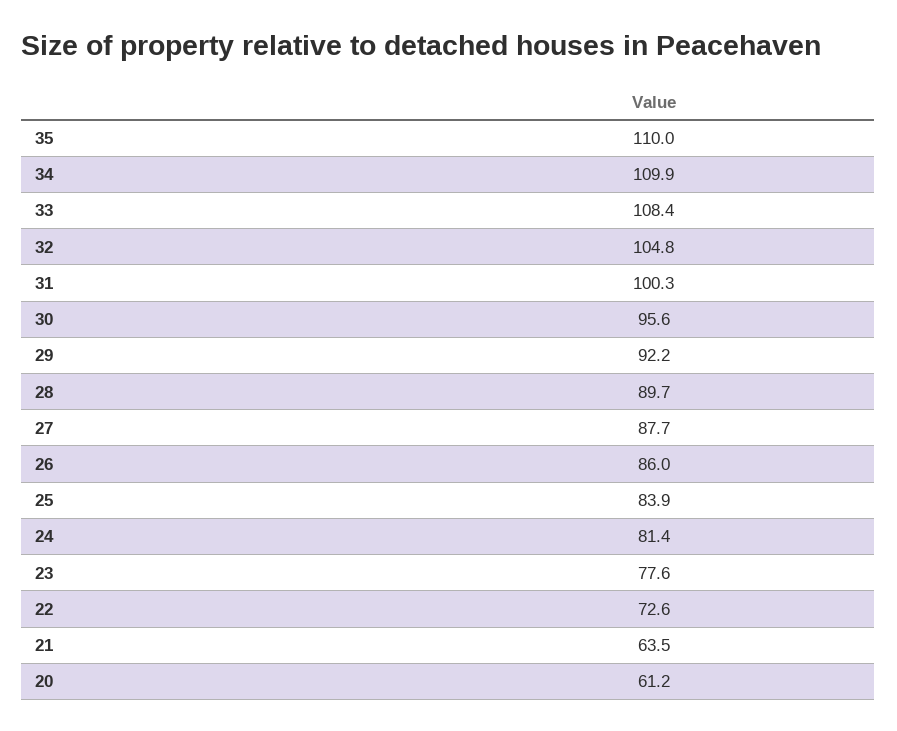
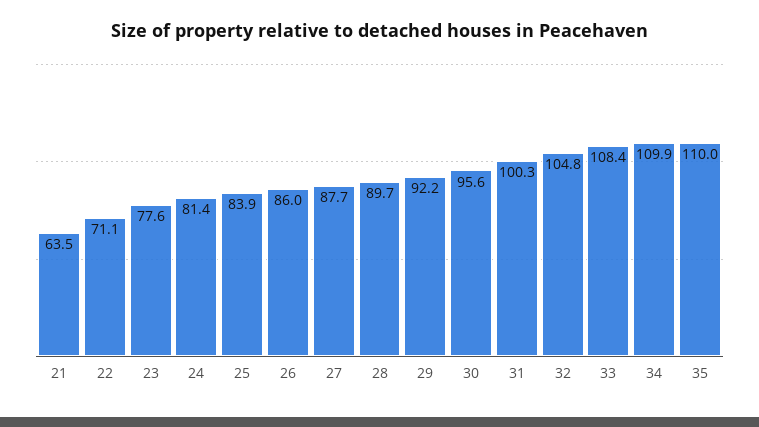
  {
    "35": 110,
    "34": 109.9,
    "33": 108.4,
    "32": 104.8,
    "31": 100.3,
    "30": 95.6,
    "29": 92.2,
    "28": 89.7,
    "27": 87.7,
    "26": 86,
    "25": 83.9,
    "24": 81.4,
    "23": 77.6,
-   "22": 72.6,
+   "22": 71.1,
-   "21": 63.5,
+   "21": 63.5
-   "20": 61.2
  }

